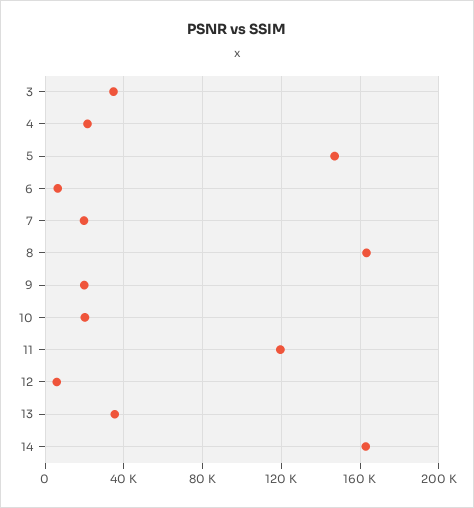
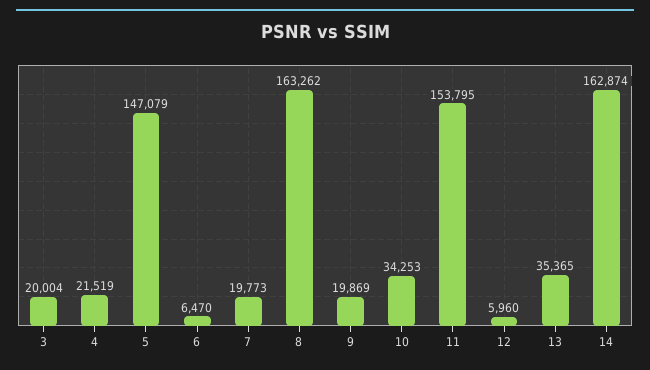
  {
-   "3": 35000,
+   "3": 20004,
    "4": 21519,
    "5": 147079,
    "6": 6470,
    "7": 19773,
    "8": 163262,
    "9": 19869,
-   "10": 20000,
+   "10": 34253,
-   "11": 120000,
+   "11": 153795,
    "12": 5960,
    "13": 35365,
    "14": 162874
  }

